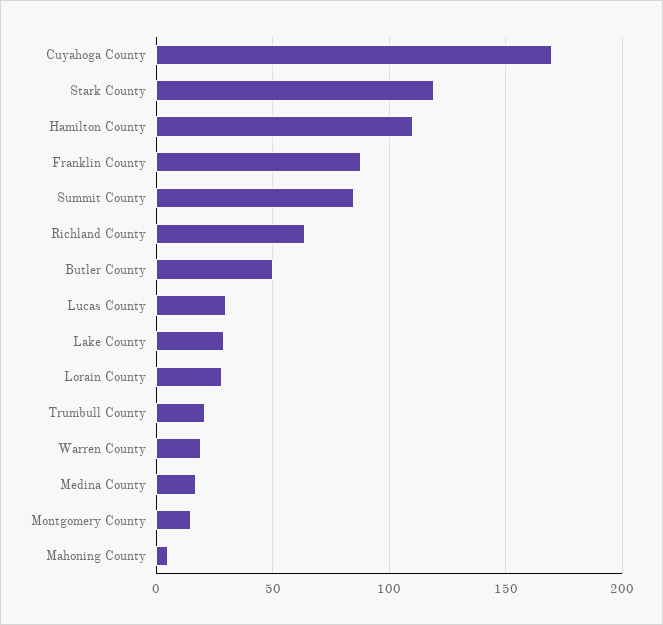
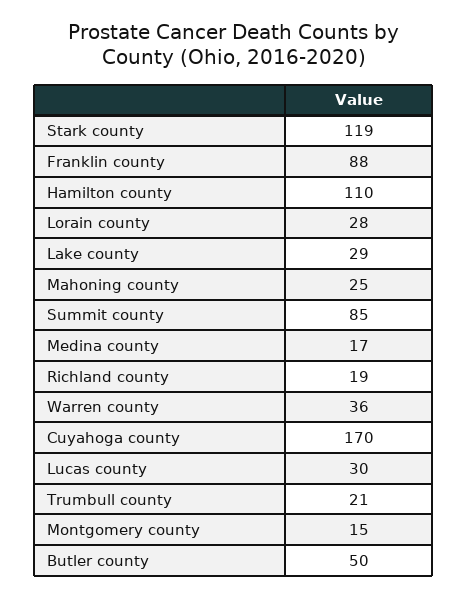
  {
    "Cuyahoga County": 170,
    "Stark County": 119,
    "Hamilton County": 110,
    "Franklin County": 88,
    "Summit County": 85,
-   "Richland County": 65,
+   "Richland County": 19,
    "Butler County": 50,
    "Lucas County": 30,
    "Lake County": 29,
    "Lorain County": 28,
    "Trumbull County": 21,
-   "Warren County": 20,
+   "Warren County": 36,
    "Medina County": 17,
    "Montgomery County": 15,
-   "Mahoning County": 5
+   "Mahoning County": 25
  }

